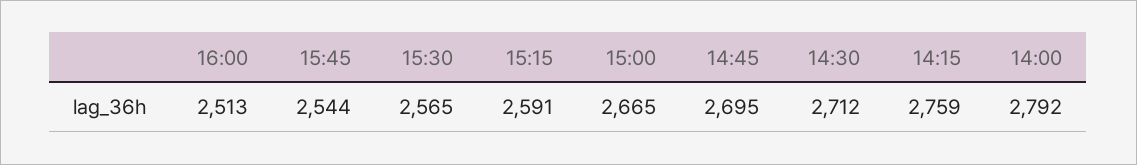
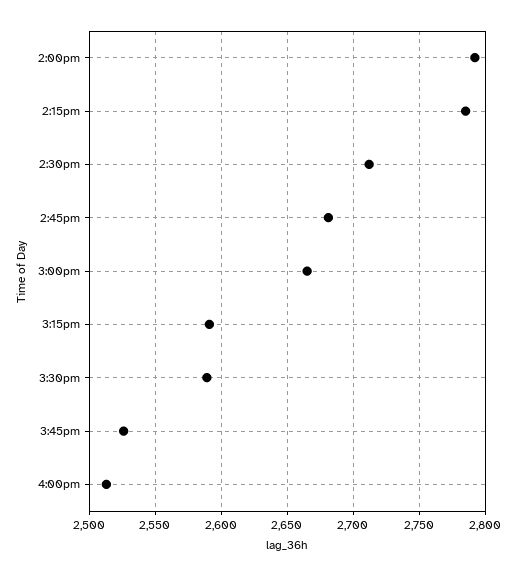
  {
    "16:00": 2513,
-   "15:45": 2544,
+   "15:45": 2525,
-   "15:30": 2565,
+   "15:30": 2590,
    "15:15": 2591,
    "15:00": 2665,
-   "14:45": 2695,
+   "14:45": 2680,
    "14:30": 2712,
-   "14:15": 2759,
+   "14:15": 2785,
    "14:00": 2792
  }

